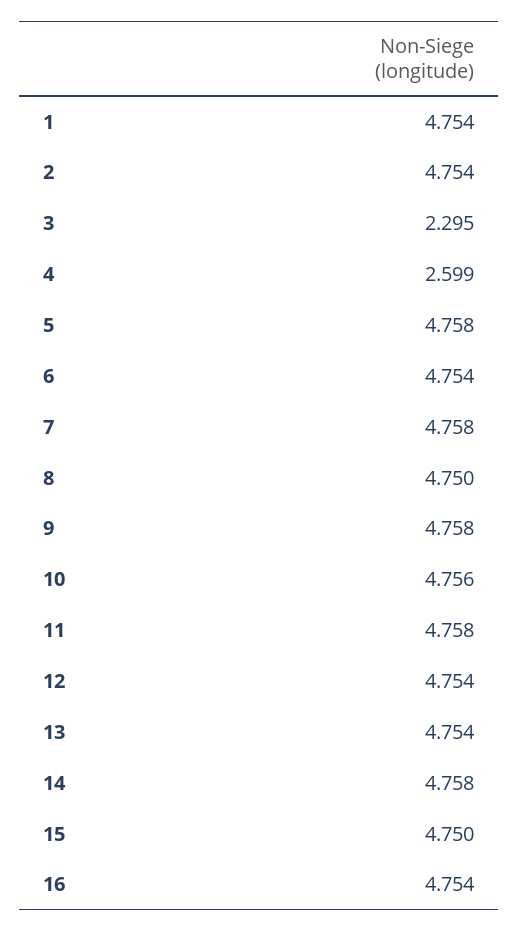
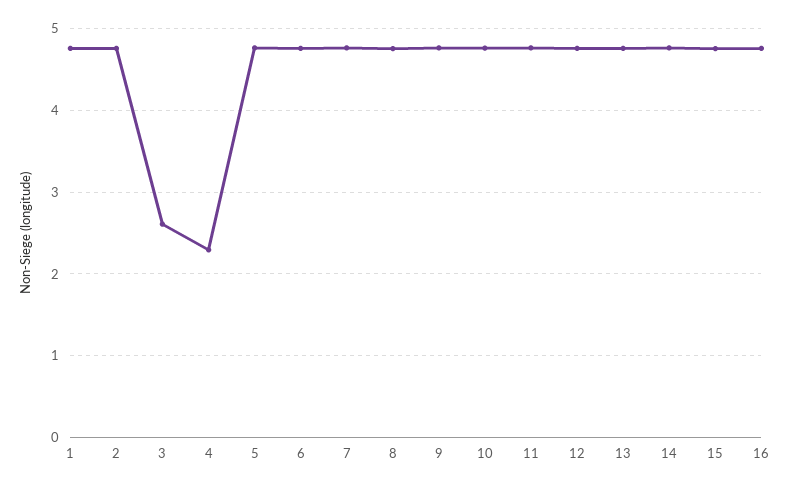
  {
    "1": 4.754,
    "2": 4.754,
-   "3": 2.295,
+   "3": 2.6,
-   "4": 2.599,
+   "4": 2.3,
    "5": 4.758,
    "6": 4.754,
    "7": 4.758,
    "8": 4.75,
    "9": 4.758,
    "10": 4.756,
    "11": 4.758,
    "12": 4.754,
    "13": 4.754,
    "14": 4.758,
    "15": 4.75,
    "16": 4.754
  }

